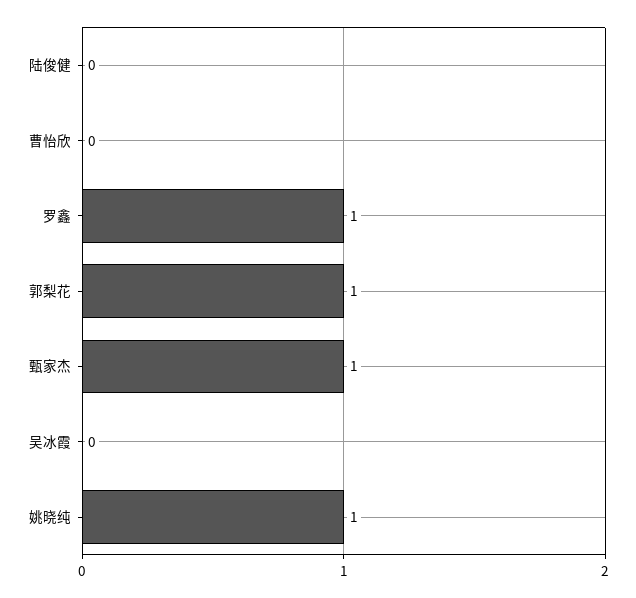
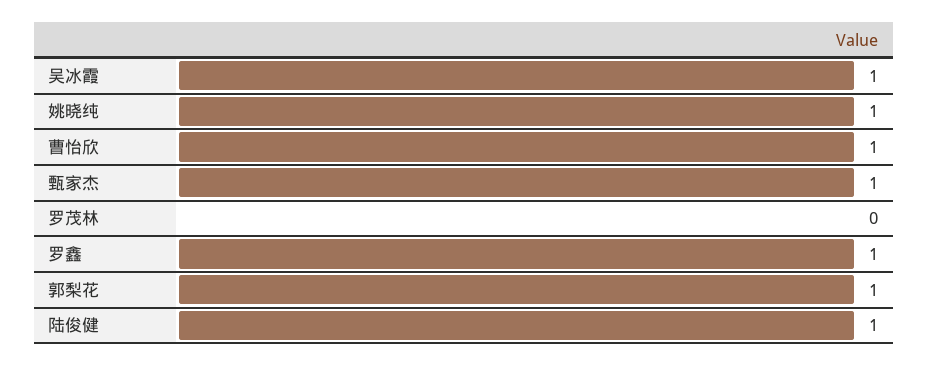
  {
-   "陆俊健": 0,
+   "陆俊健": 1,
-   "曹怡欣": 0,
+   "曹怡欣": 1,
    "罗鑫": 1,
    "郭梨花": 1,
    "甄家杰": 1,
-   "吴冰霞": 0,
+   "吴冰霞": 1,
-   "姚晓纯": 1
+   "姚晓纯": 1,
+   "罗茂林": 0
  }

